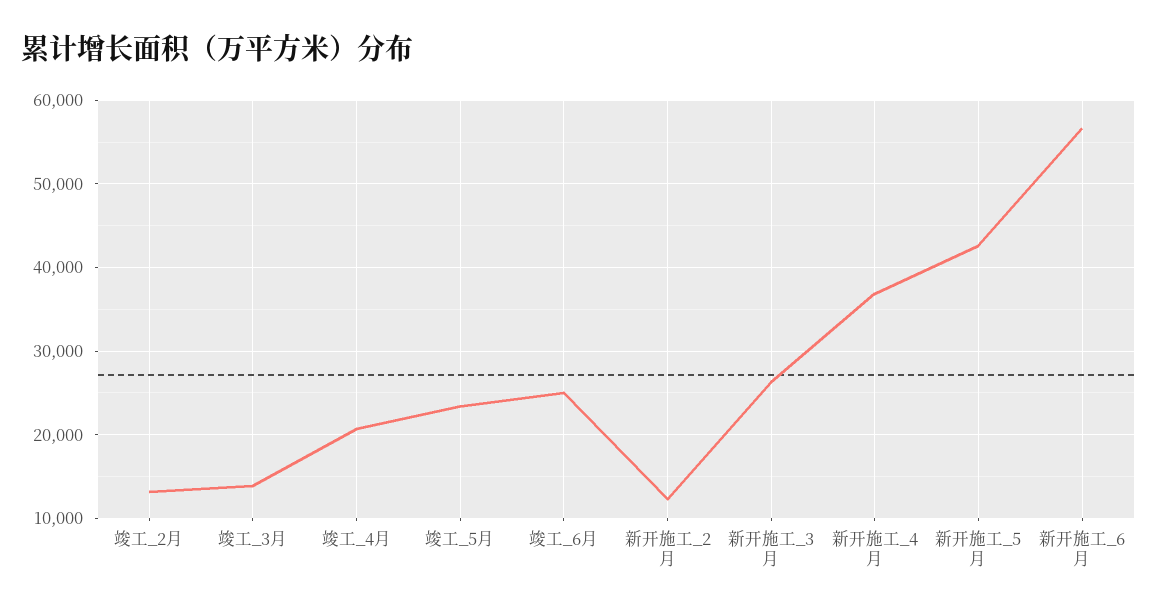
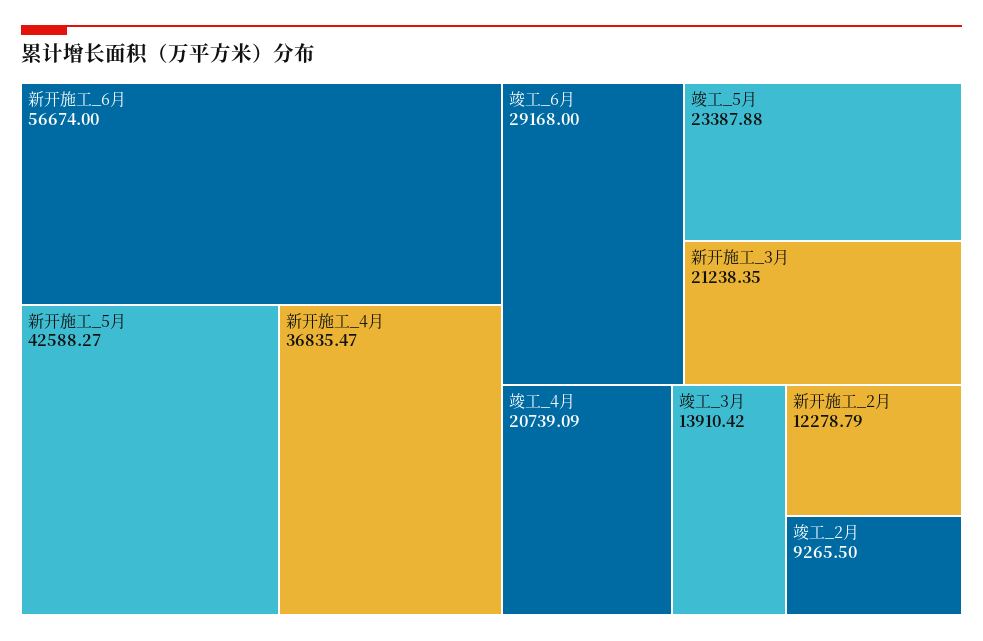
  {
-   "竣工_2月": 13000,
+   "竣工_2月": 9265.5,
    "竣工_3月": 13910.42,
    "竣工_4月": 20739.09,
    "竣工_5月": 23387.88,
-   "竣工_6月": 25000,
+   "竣工_6月": 29168,
    "新开施工_2月": 12278.79,
-   "新开施工_3月": 26000,
+   "新开施工_3月": 21238.35,
    "新开施工_4月": 36835.47,
    "新开施工_5月": 42588.27,
    "新开施工_6月": 56674
  }

